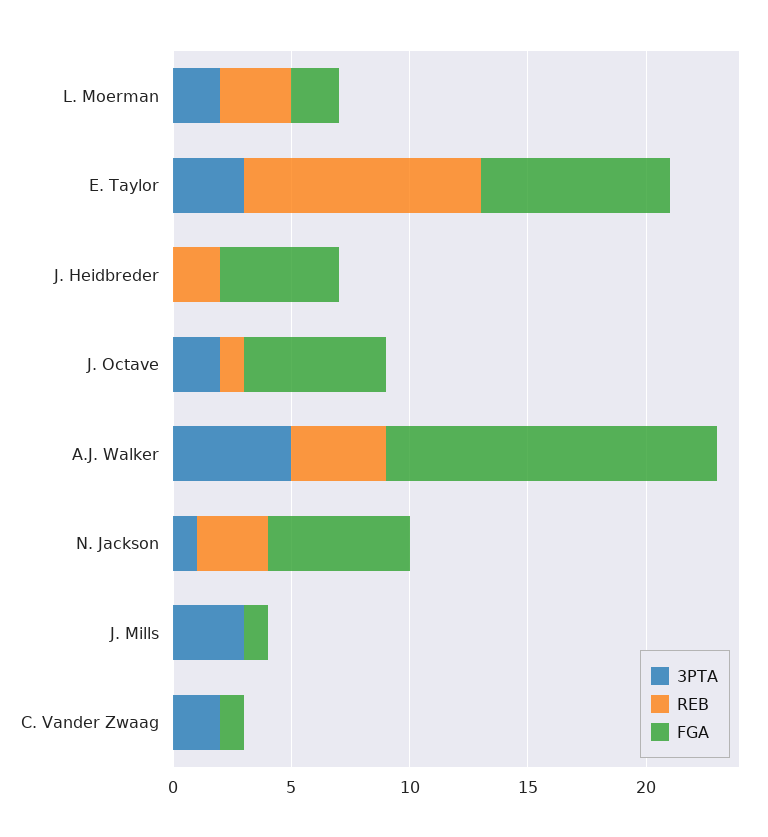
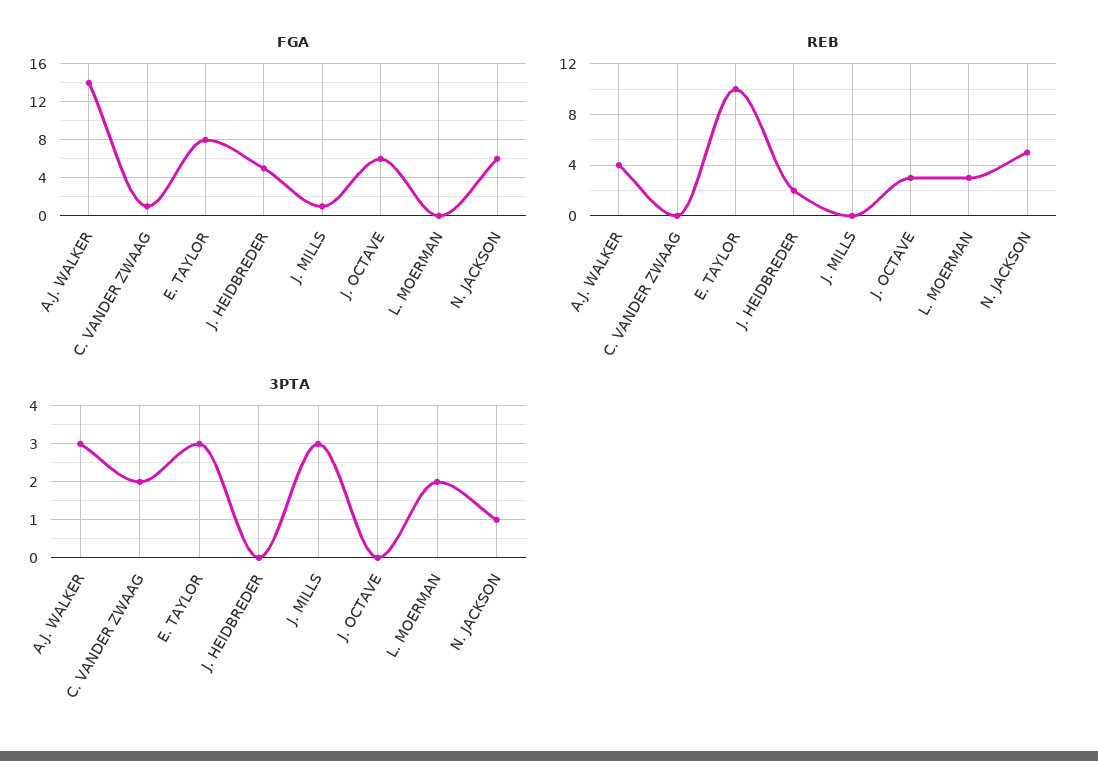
  {
    "3PTA": {
      "L. Moerman": 2,
      "E. Taylor": 3,
      "J. Heidbreder": 0,
-     "J. Octave": 2,
+     "J. Octave": 0,
-     "A.J. Walker": 5,
+     "A.J. Walker": 3,
      "N. Jackson": 1,
      "J. Mills": 3,
      "C. Vander Zwaag": 2
    },
    "REB": {
      "L. Moerman": 3,
      "E. Taylor": 10,
      "J. Heidbreder": 2,
-     "J. Octave": 1,
+     "J. Octave": 3,
      "A.J. Walker": 4,
-     "N. Jackson": 3,
+     "N. Jackson": 5,
      "J. Mills": 0,
      "C. Vander Zwaag": 0
    },
    "FGA": {
-     "L. Moerman": 2,
+     "L. Moerman": 0,
      "E. Taylor": 8,
      "J. Heidbreder": 5,
      "J. Octave": 6,
      "A.J. Walker": 14,
      "N. Jackson": 6,
      "J. Mills": 1,
      "C. Vander Zwaag": 1
    }
  }

